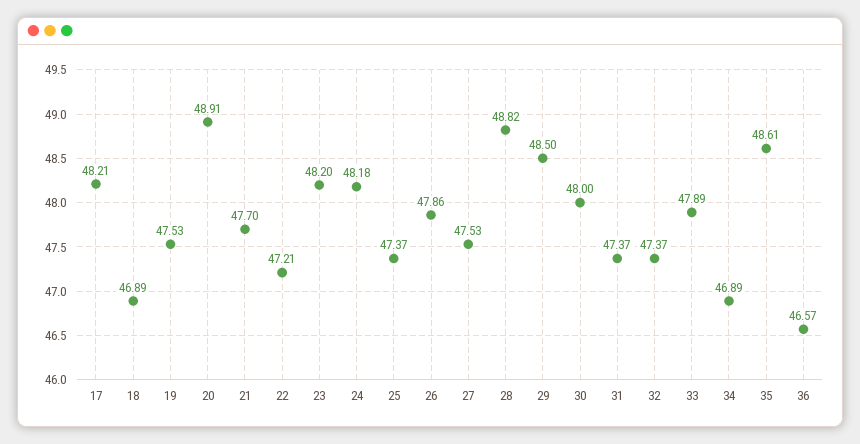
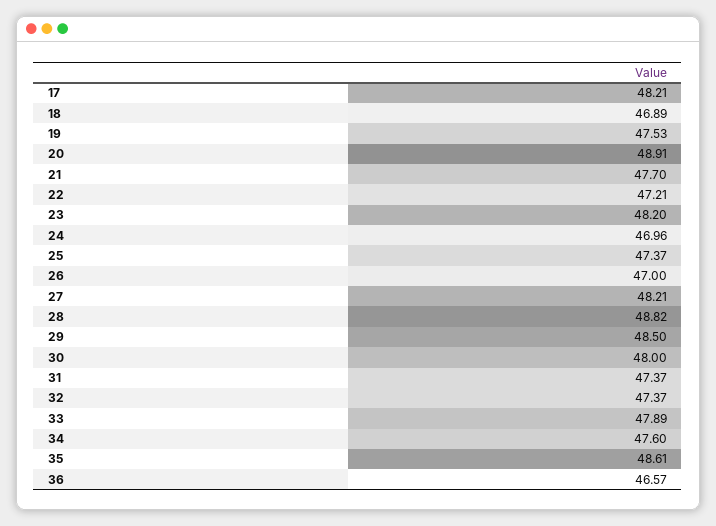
  {
    "17": 48.21,
    "18": 46.89,
    "19": 47.53,
    "20": 48.91,
    "21": 47.7,
    "22": 47.21,
    "23": 48.2,
-   "24": 48.18,
+   "24": 46.96,
    "25": 47.37,
-   "26": 47.86,
+   "26": 47,
-   "27": 47.53,
+   "27": 48.21,
    "28": 48.82,
    "29": 48.5,
    "30": 48,
    "31": 47.37,
    "32": 47.37,
    "33": 47.89,
-   "34": 46.89,
+   "34": 47.6,
    "35": 48.61,
    "36": 46.57
  }

